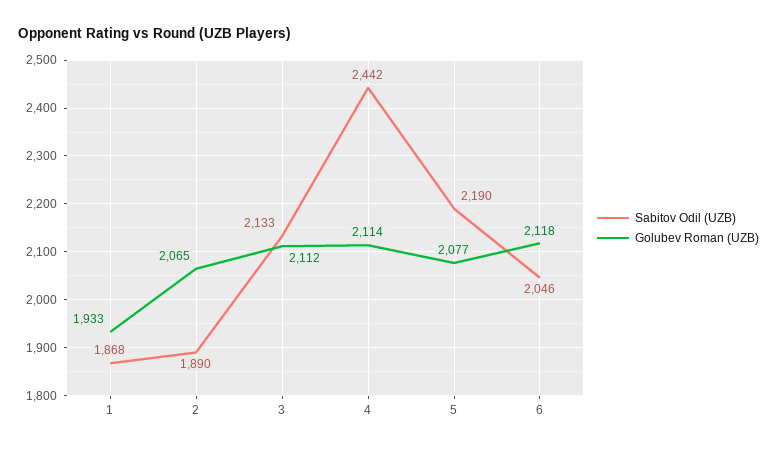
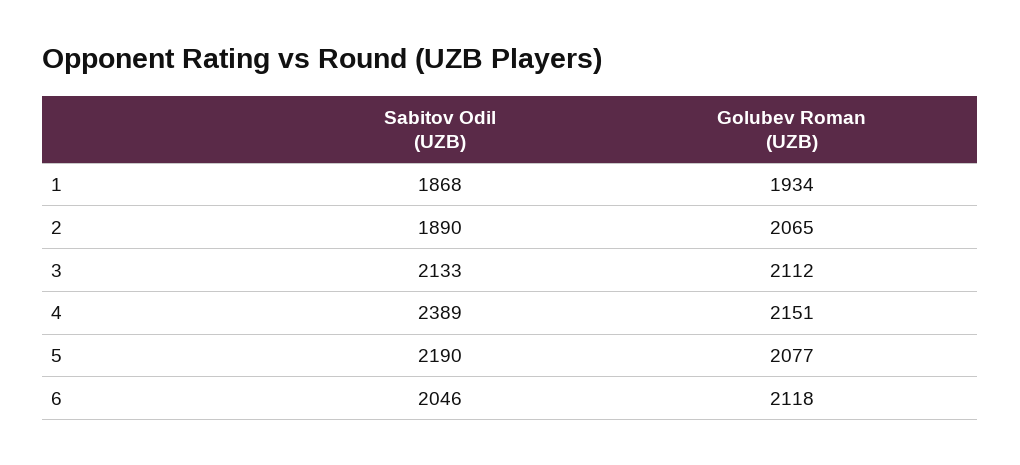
  {
    "Sabitov Odil (UZB)": {
      "1": 1868,
      "2": 1890,
      "3": 2133,
-     "4": 2442,
+     "4": 2389,
      "5": 2190,
      "6": 2046
    },
    "Golubev Roman (UZB)": {
-     "1": 1933,
+     "1": 1934,
      "2": 2065,
      "3": 2112,
-     "4": 2114,
+     "4": 2151,
      "5": 2077,
      "6": 2118
    }
  }

